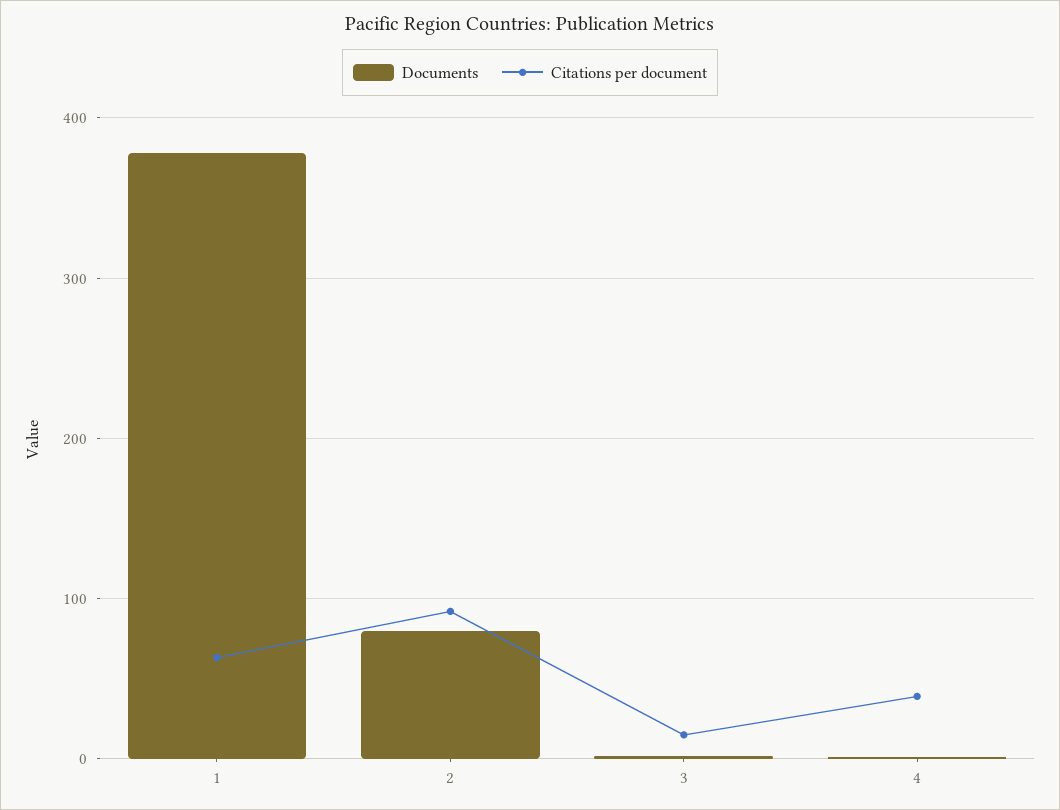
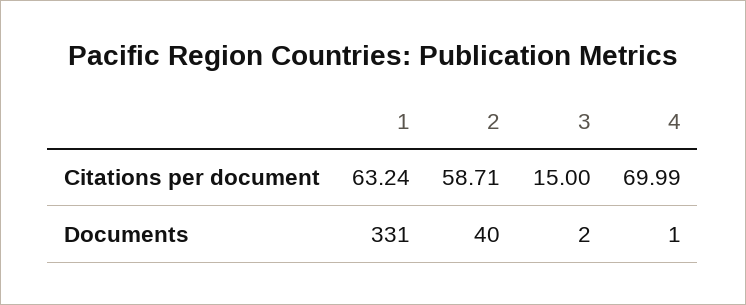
  {
    "Documents": {
-     "1": 380,
+     "1": 331,
-     "2": 80,
+     "2": 40,
      "3": 2,
      "4": 1
    },
    "Citations per document": {
      "1": 63.24,
-     "2": 90,
+     "2": 58.71,
      "3": 15,
-     "4": 40
+     "4": 69.99
    }
  }

